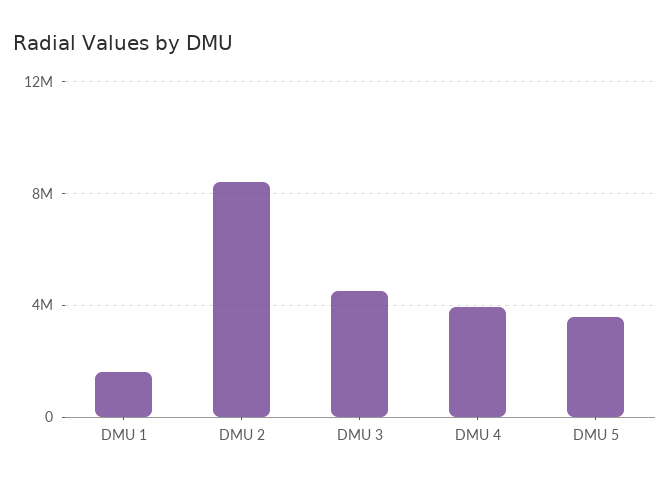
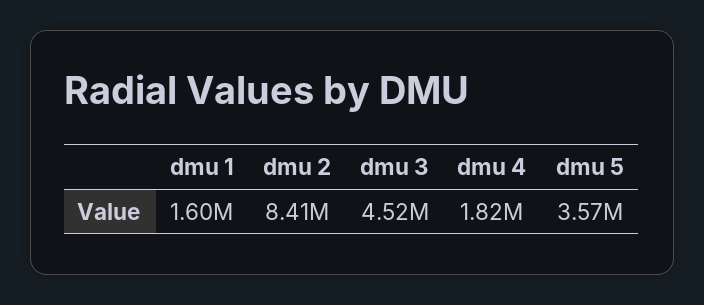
  {
    "DMU 1": 1600000,
    "DMU 2": 8410000,
    "DMU 3": 4520000,
-   "DMU 4": 4000000,
+   "DMU 4": 1820000,
    "DMU 5": 3570000
  }

